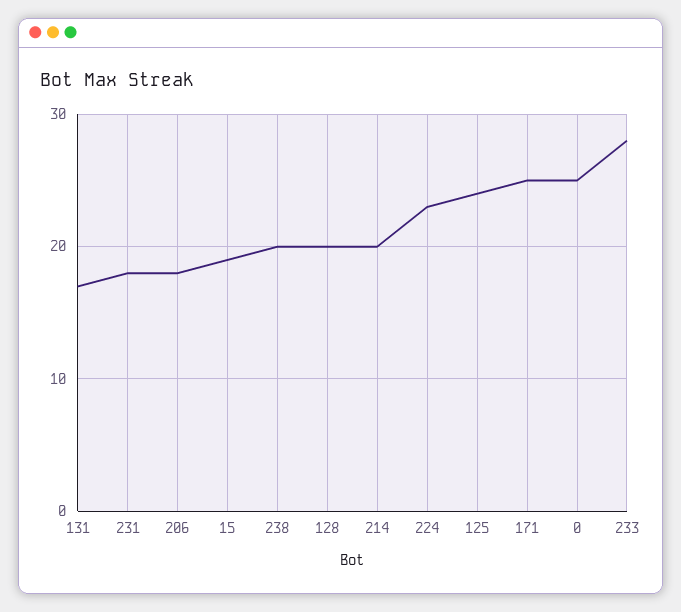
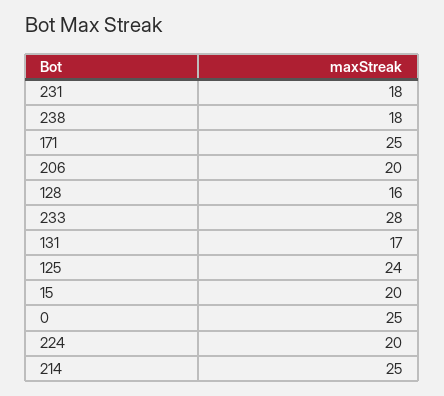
  {
    "131": 17,
    "231": 18,
-   "206": 18,
+   "206": 20,
-   "15": 19,
+   "15": 20,
-   "238": 20,
+   "238": 18,
-   "128": 20,
+   "128": 16,
-   "214": 20,
+   "214": 25,
-   "224": 23,
+   "224": 20,
    "125": 24,
    "171": 25,
    "0": 25,
    "233": 28
  }

